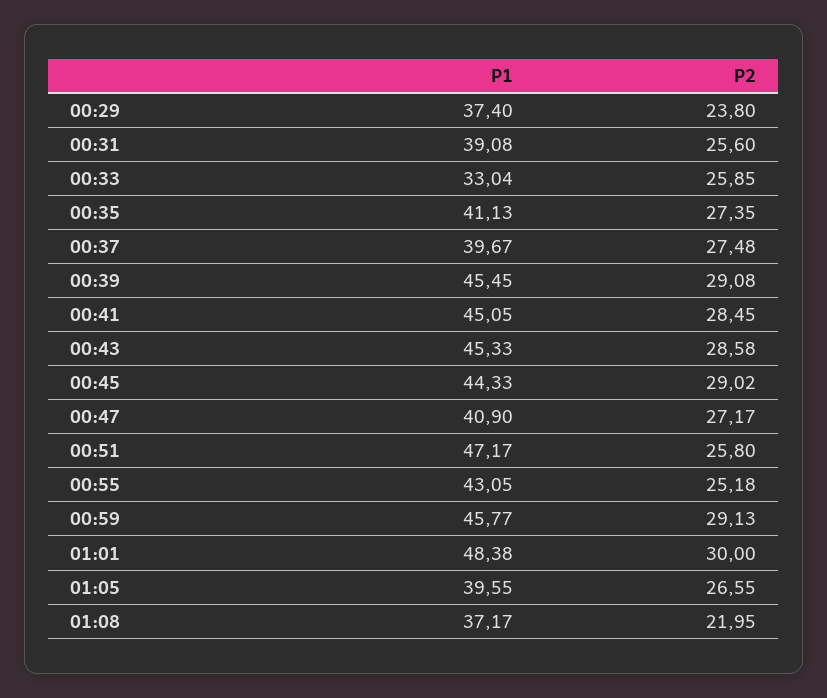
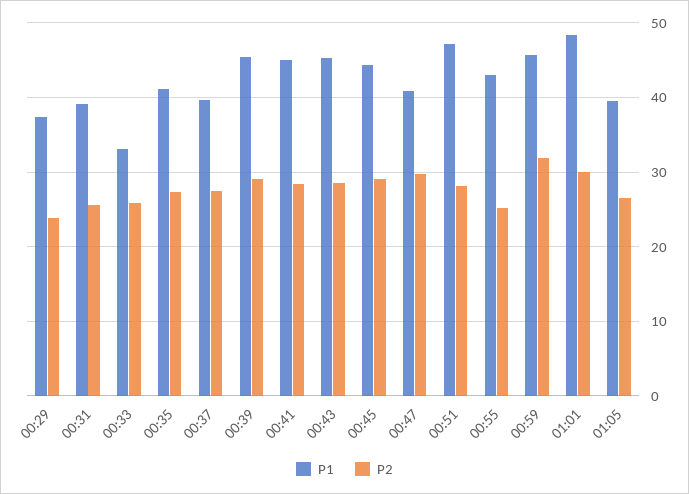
  {
    "P1": {
      "00:29": 37.4,
      "00:31": 39.08,
      "00:33": 33.04,
      "00:35": 41.13,
      "00:37": 39.67,
      "00:39": 45.45,
      "00:41": 45.05,
      "00:43": 45.33,
      "00:45": 44.33,
      "00:47": 40.9,
      "00:51": 47.17,
      "00:55": 43.05,
      "00:59": 45.77,
      "01:01": 48.38,
-     "01:05": 39.55,
+     "01:05": 39.55
-     "01:08": 37.17
    },
    "P2": {
      "00:29": 23.8,
      "00:31": 25.6,
      "00:33": 25.85,
      "00:35": 27.35,
      "00:37": 27.48,
      "00:39": 29.08,
      "00:41": 28.45,
      "00:43": 28.58,
      "00:45": 29.02,
-     "00:47": 27.17,
+     "00:47": 30,
-     "00:51": 25.8,
+     "00:51": 28,
      "00:55": 25.18,
-     "00:59": 29.13,
+     "00:59": 32,
      "01:01": 30,
-     "01:05": 26.55,
+     "01:05": 26.55
-     "01:08": 21.95
    }
  }

